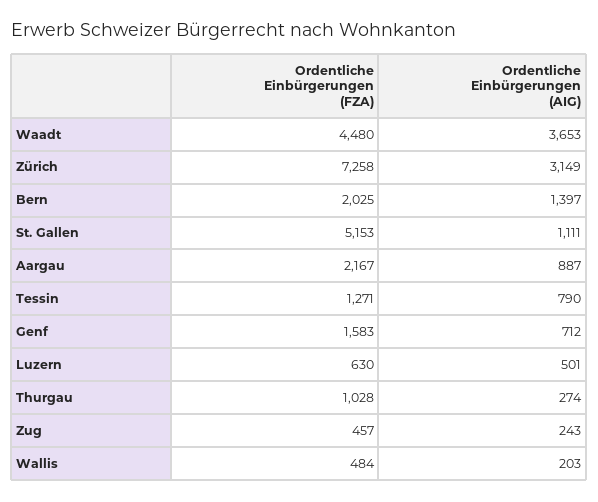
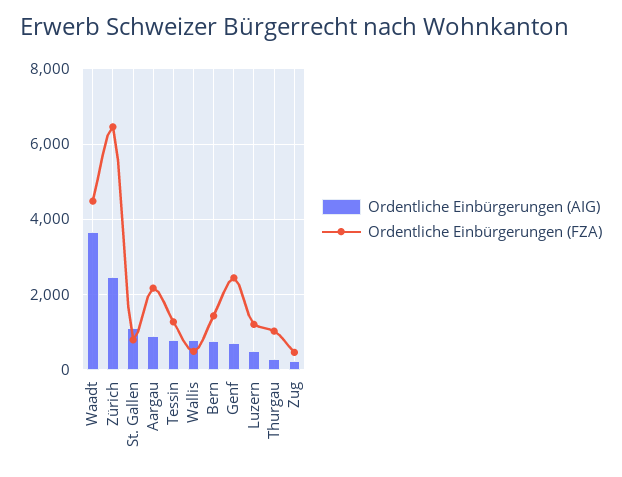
  {
    "Ordentliche Einbürgerungen (FZA)": {
      "Waadt": 4480,
-     "Zürich": 7258,
+     "Zürich": 6400,
-     "Bern": 2025,
+     "Bern": 1400,
-     "St. Gallen": 5153,
+     "St. Gallen": 800,
      "Aargau": 2167,
      "Tessin": 1271,
-     "Genf": 1583,
+     "Genf": 2400,
-     "Luzern": 630,
+     "Luzern": 1200,
      "Thurgau": 1028,
      "Zug": 457,
      "Wallis": 484
    },
    "Ordentliche Einbürgerungen (AIG)": {
      "Waadt": 3653,
-     "Zürich": 3149,
+     "Zürich": 2400,
-     "Bern": 1397,
+     "Bern": 800,
      "St. Gallen": 1111,
      "Aargau": 887,
      "Tessin": 790,
      "Genf": 712,
      "Luzern": 501,
      "Thurgau": 274,
      "Zug": 243,
-     "Wallis": 203
+     "Wallis": 800
    }
  }

